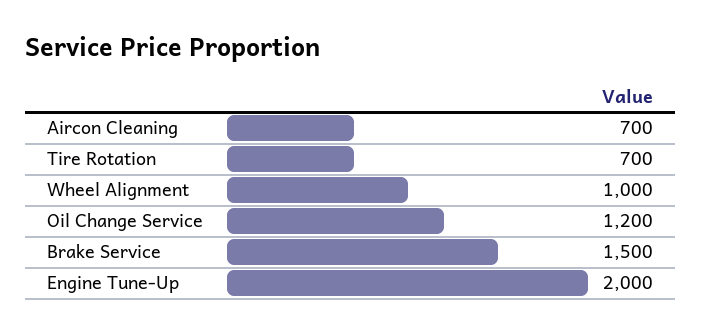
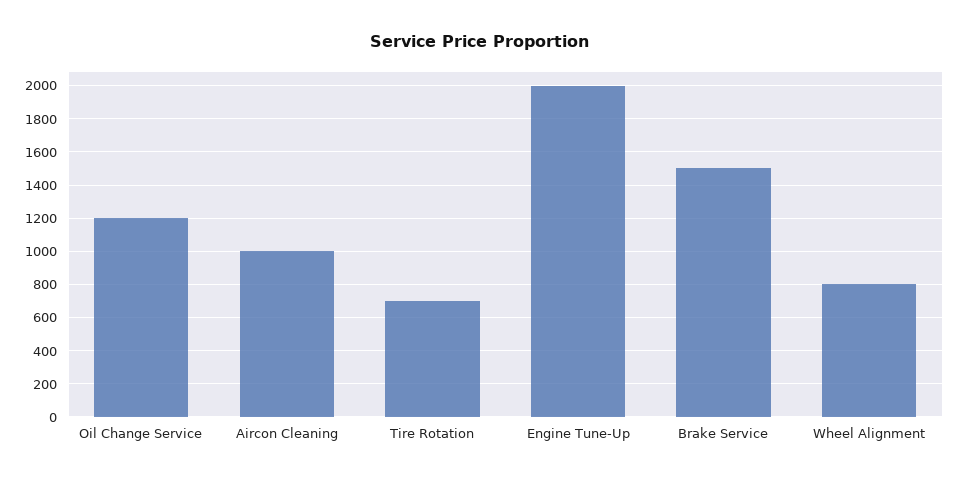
  {
-   "Aircon Cleaning": 700,
+   "Aircon Cleaning": 1000,
    "Tire Rotation": 700,
-   "Wheel Alignment": 1000,
+   "Wheel Alignment": 800,
    "Oil Change Service": 1200,
    "Brake Service": 1500,
    "Engine Tune-Up": 2000
  }

